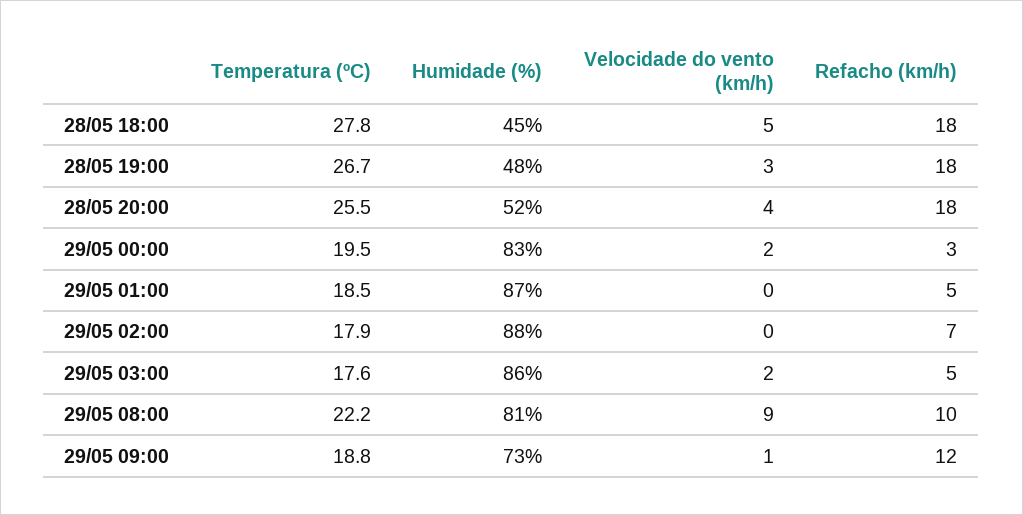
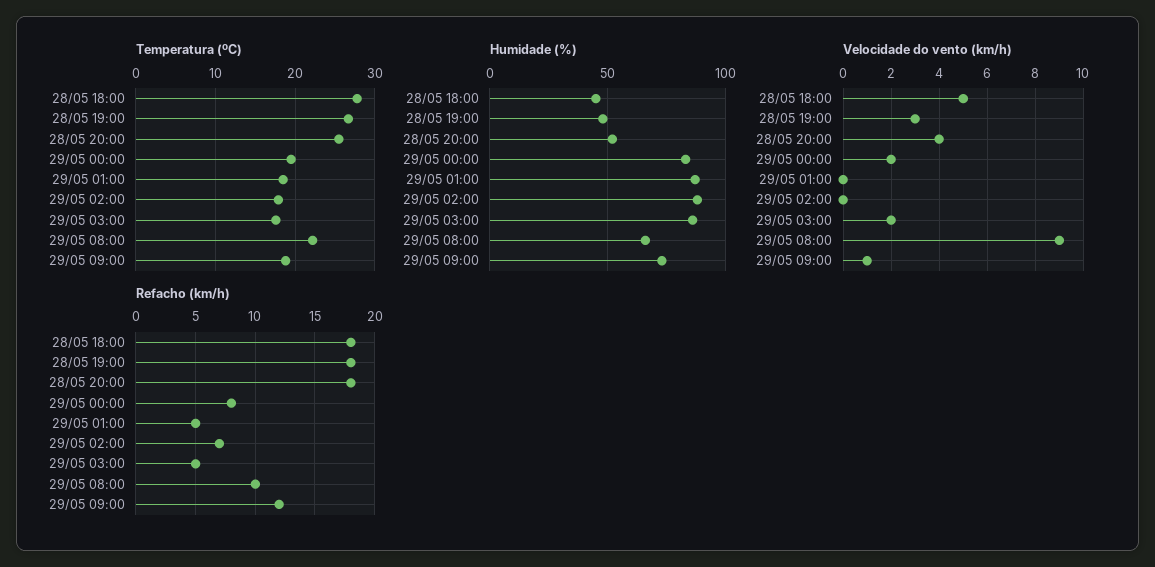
  {
    "Temperatura (ºC)": {
      "28/05 18:00": 27.8,
      "28/05 19:00": 26.7,
      "28/05 20:00": 25.5,
      "29/05 00:00": 19.5,
      "29/05 01:00": 18.5,
      "29/05 02:00": 17.9,
      "29/05 03:00": 17.6,
      "29/05 08:00": 22.2,
      "29/05 09:00": 18.8
    },
    "Humidade (%)": {
      "28/05 18:00": 45,
      "28/05 19:00": 48,
      "28/05 20:00": 52,
      "29/05 00:00": 83,
      "29/05 01:00": 87,
      "29/05 02:00": 88,
      "29/05 03:00": 86,
-     "29/05 08:00": 81,
+     "29/05 08:00": 65,
      "29/05 09:00": 73
    },
    "Velocidade do vento (km/h)": {
      "28/05 18:00": 5,
      "28/05 19:00": 3,
      "28/05 20:00": 4,
      "29/05 00:00": 2,
      "29/05 01:00": 0,
      "29/05 02:00": 0,
      "29/05 03:00": 2,
      "29/05 08:00": 9,
      "29/05 09:00": 1
    },
    "Refacho (km/h)": {
      "28/05 18:00": 18,
      "28/05 19:00": 18,
      "28/05 20:00": 18,
-     "29/05 00:00": 3,
+     "29/05 00:00": 8,
      "29/05 01:00": 5,
      "29/05 02:00": 7,
      "29/05 03:00": 5,
      "29/05 08:00": 10,
      "29/05 09:00": 12
    }
  }

